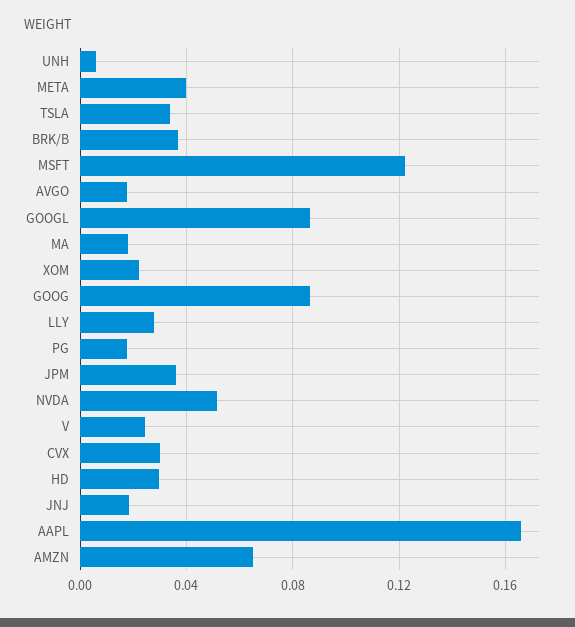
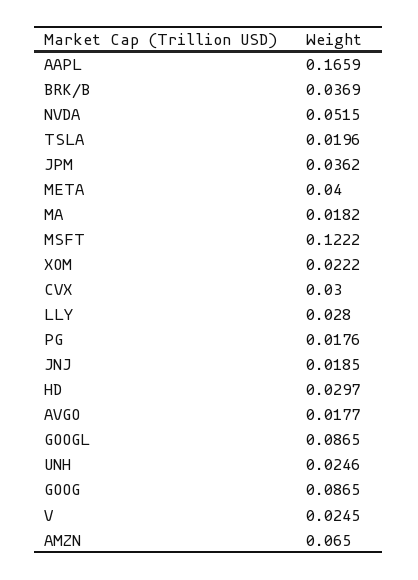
  {
-   "UNH": 0.005,
+   "UNH": 0.0246,
    "META": 0.04,
-   "TSLA": 0.035,
+   "TSLA": 0.0196,
    "BRK/B": 0.0369,
    "MSFT": 0.1222,
    "AVGO": 0.0177,
    "GOOGL": 0.0865,
    "MA": 0.0182,
    "XOM": 0.0222,
    "GOOG": 0.0865,
    "LLY": 0.028,
    "PG": 0.0176,
    "JPM": 0.0362,
    "NVDA": 0.0515,
    "V": 0.0245,
    "CVX": 0.03,
    "HD": 0.0297,
    "JNJ": 0.0185,
    "AAPL": 0.1659,
    "AMZN": 0.065
  }

